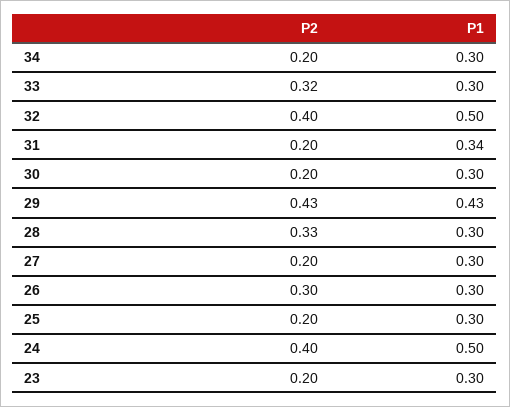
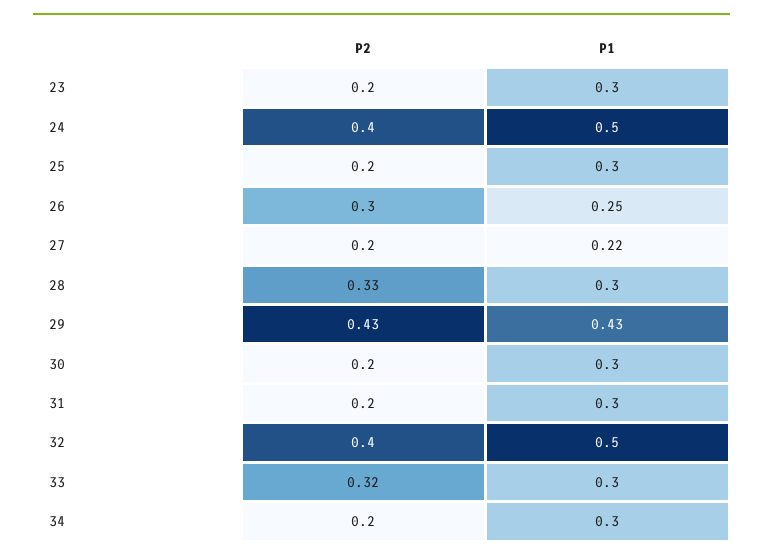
  {
    "P2": {
      "34": 0.2,
      "33": 0.32,
      "32": 0.4,
      "31": 0.2,
      "30": 0.2,
      "29": 0.43,
      "28": 0.33,
      "27": 0.2,
      "26": 0.3,
      "25": 0.2,
      "24": 0.4,
      "23": 0.2
    },
    "P1": {
      "34": 0.3,
      "33": 0.3,
      "32": 0.5,
-     "31": 0.34,
+     "31": 0.3,
      "30": 0.3,
      "29": 0.43,
      "28": 0.3,
-     "27": 0.3,
+     "27": 0.22,
-     "26": 0.3,
+     "26": 0.25,
      "25": 0.3,
      "24": 0.5,
      "23": 0.3
    }
  }

